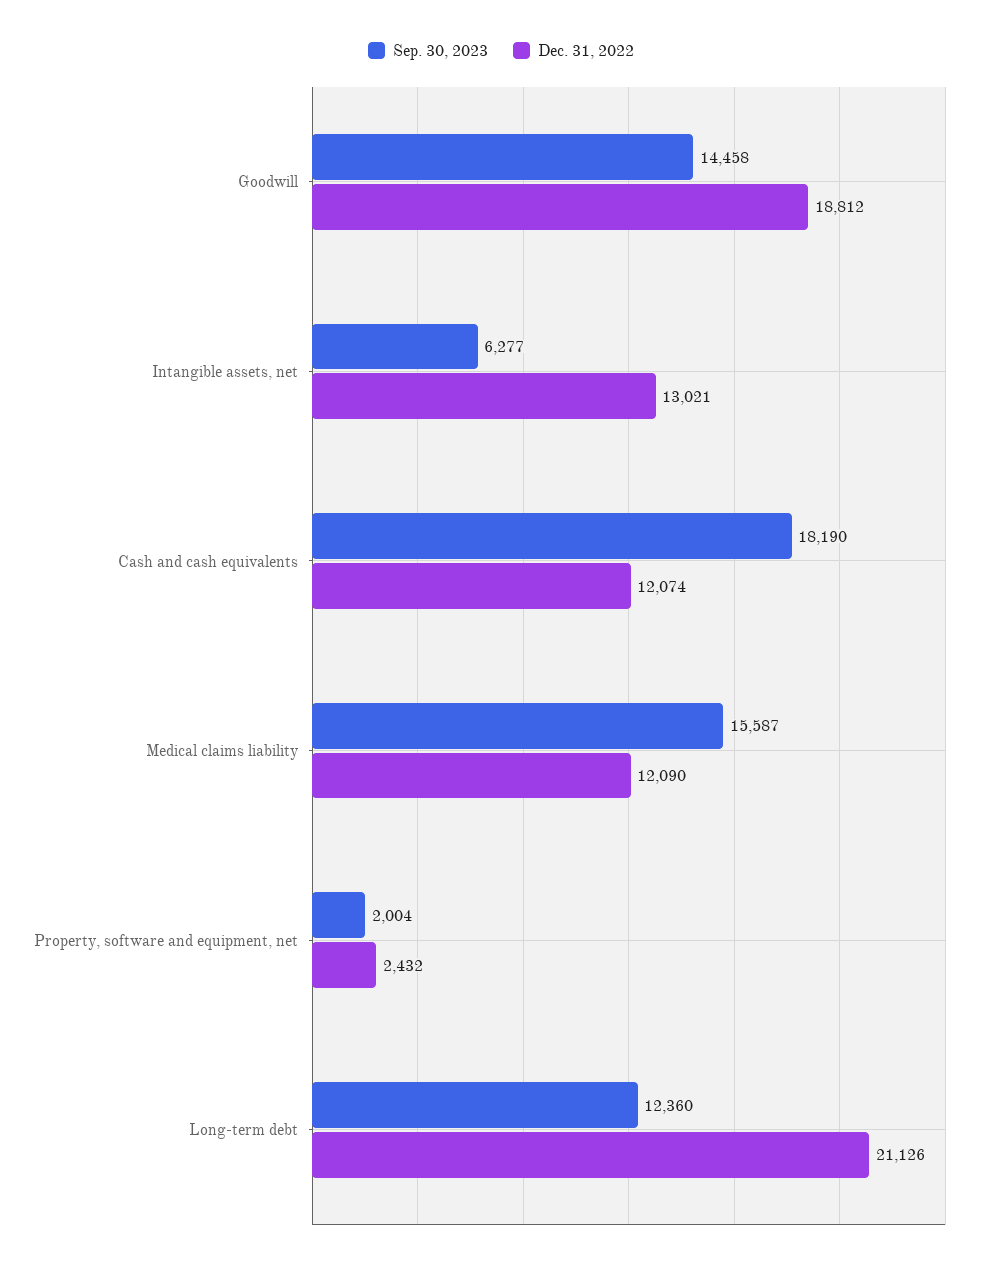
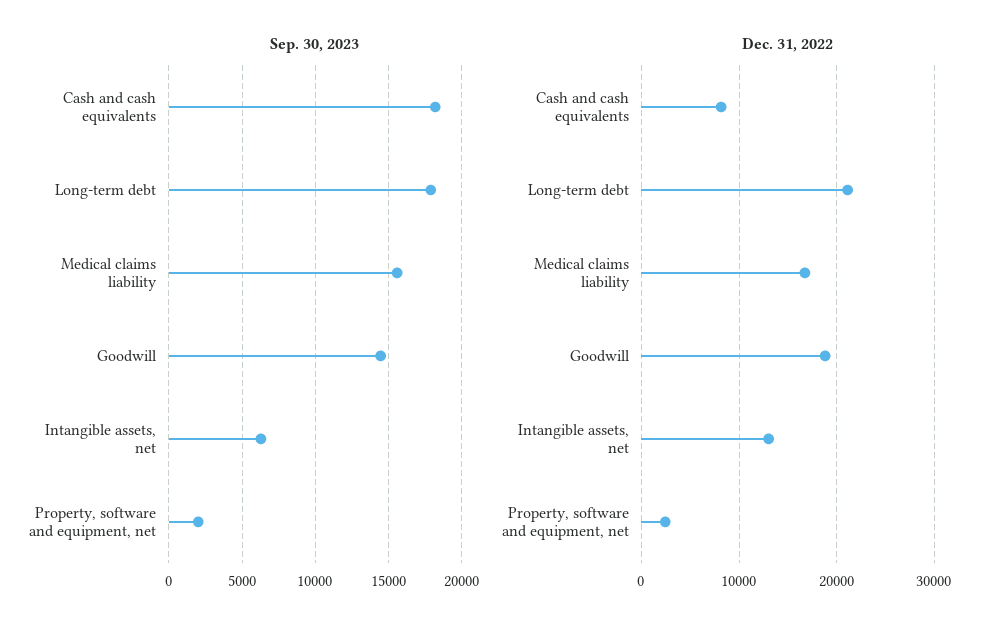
  {
    "Sep. 30, 2023": {
      "Goodwill": 14458,
      "Intangible assets, net": 6277,
      "Cash and cash equivalents": 18190,
      "Medical claims liability": 15587,
      "Property, software and equipment, net": 2004,
-     "Long-term debt": 12360
+     "Long-term debt": 18000
    },
    "Dec. 31, 2022": {
      "Goodwill": 18812,
      "Intangible assets, net": 13021,
-     "Cash and cash equivalents": 12074,
+     "Cash and cash equivalents": 8000,
-     "Medical claims liability": 12090,
+     "Medical claims liability": 17000,
      "Property, software and equipment, net": 2432,
      "Long-term debt": 21126
    }
  }

